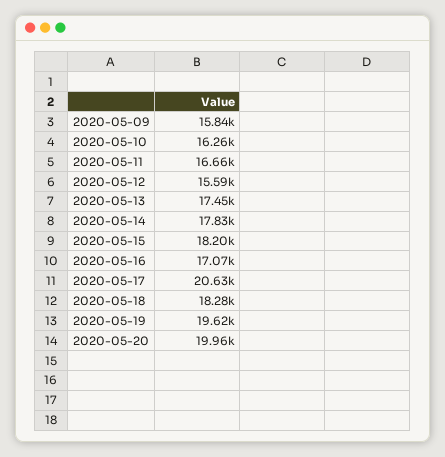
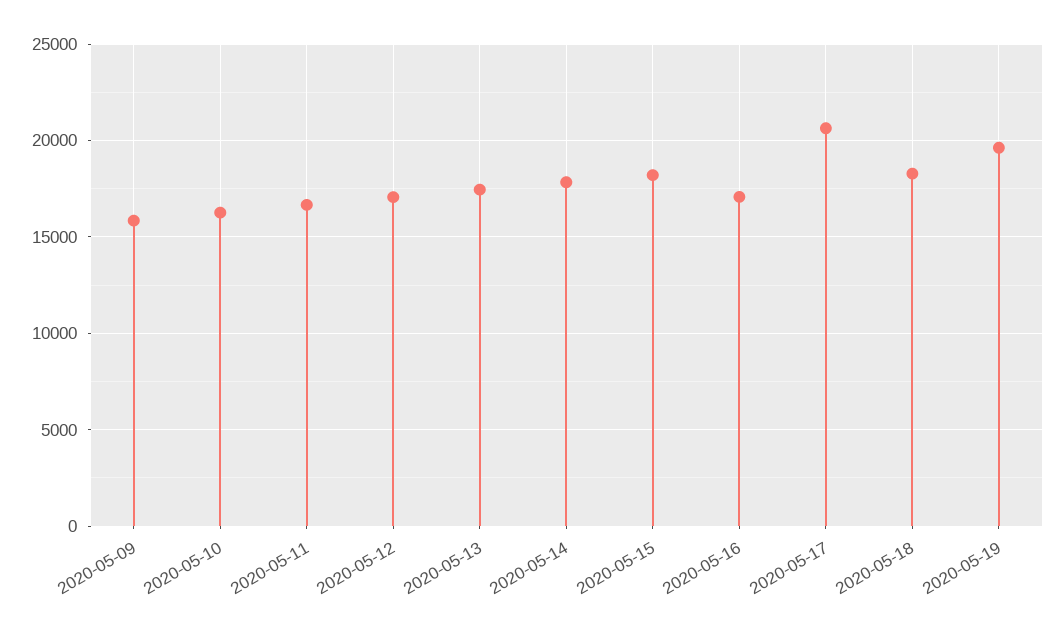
  {
    "2020-05-09": 15840,
    "2020-05-10": 16260,
    "2020-05-11": 16660,
-   "2020-05-12": 15590,
+   "2020-05-12": 17000,
    "2020-05-13": 17450,
    "2020-05-14": 17830,
    "2020-05-15": 18200,
    "2020-05-16": 17070,
    "2020-05-17": 20630,
    "2020-05-18": 18280,
-   "2020-05-19": 19620,
+   "2020-05-19": 19620
-   "2020-05-20": 19960
  }

